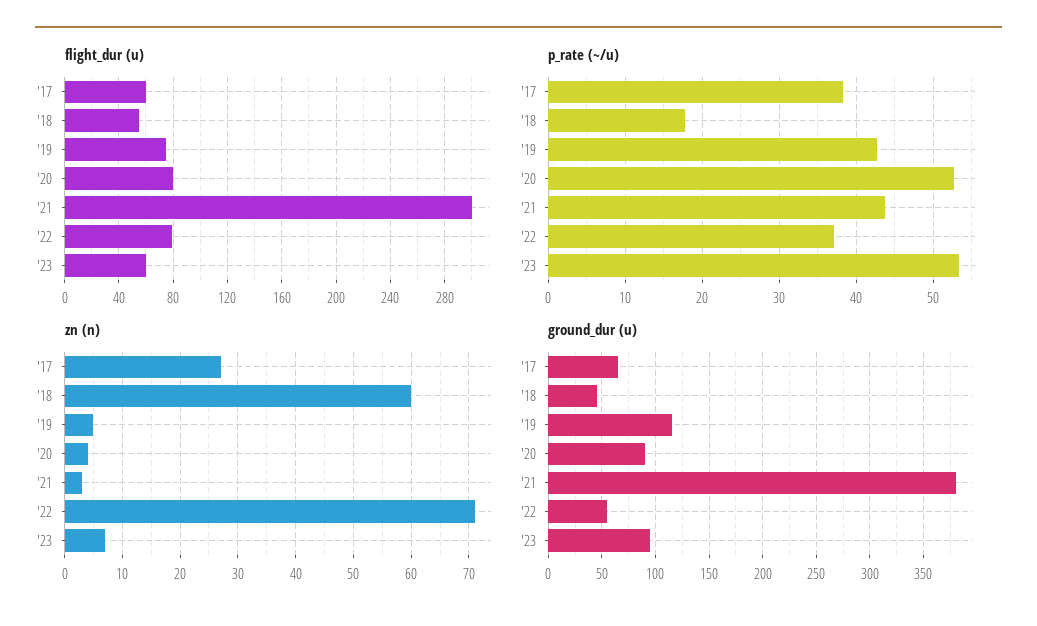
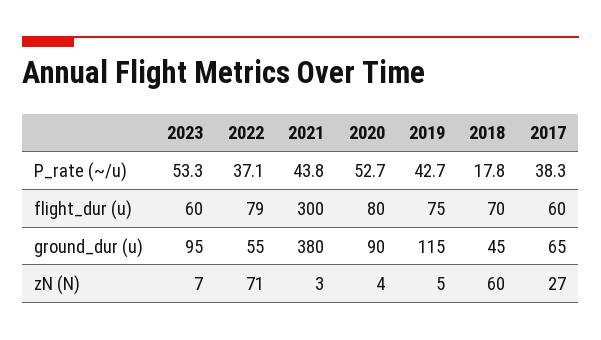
  {
    "flight_dur (u)": {
      "'17": 60,
-     "'18": 55,
+     "'18": 70,
      "'19": 75,
      "'20": 80,
      "'21": 300,
      "'22": 79,
      "'23": 60
    },
    "p_rate (~/u)": {
      "'17": 38.3,
      "'18": 17.8,
      "'19": 42.7,
      "'20": 52.7,
      "'21": 43.8,
      "'22": 37.1,
      "'23": 53.3
    },
    "zn (n)": {
      "'17": 27,
      "'18": 60,
      "'19": 5,
      "'20": 4,
      "'21": 3,
      "'22": 71,
      "'23": 7
    },
    "ground_dur (u)": {
      "'17": 65,
      "'18": 45,
      "'19": 115,
      "'20": 90,
      "'21": 380,
      "'22": 55,
      "'23": 95
    }
  }

